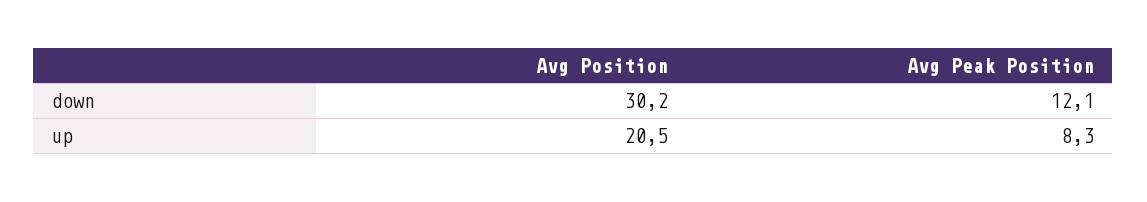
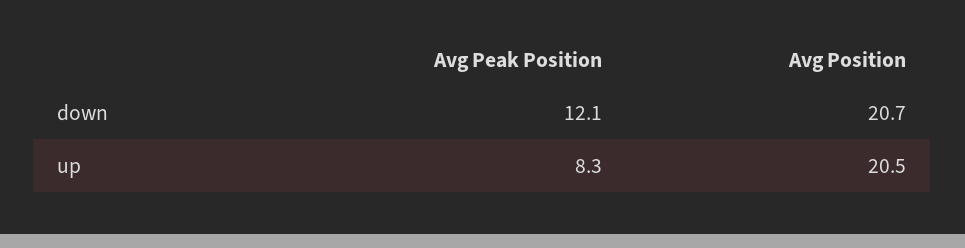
  {
    "Avg Position": {
-     "down": 30.2,
+     "down": 20.7,
      "up": 20.5
    },
    "Avg Peak Position": {
      "down": 12.1,
      "up": 8.3
    }
  }

